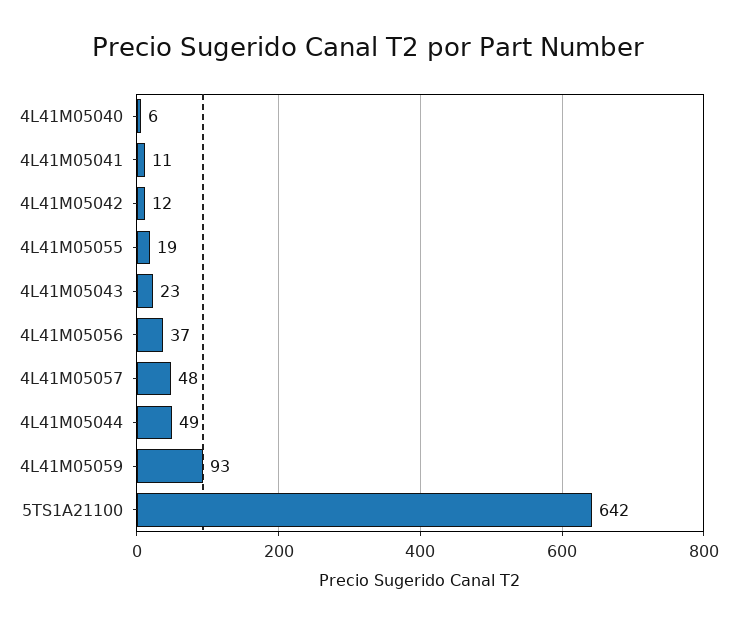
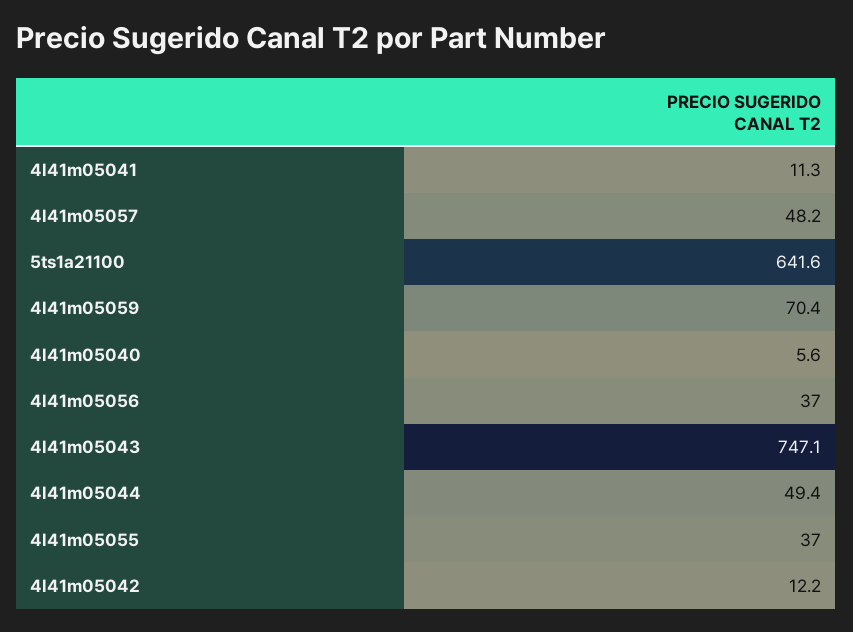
  {
    "4L41M05040": 5.6,
    "4L41M05041": 11.3,
    "4L41M05042": 12.2,
-   "4L41M05055": 19,
+   "4L41M05055": 37,
-   "4L41M05043": 23,
+   "4L41M05043": 747.1,
    "4L41M05056": 37,
    "4L41M05057": 48.2,
    "4L41M05044": 49.4,
-   "4L41M05059": 93,
+   "4L41M05059": 70.4,
    "5TS1A21100": 641.6
  }

